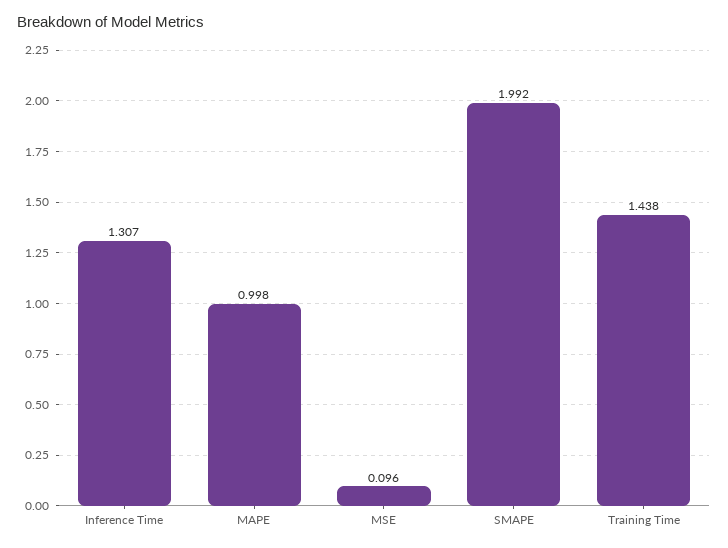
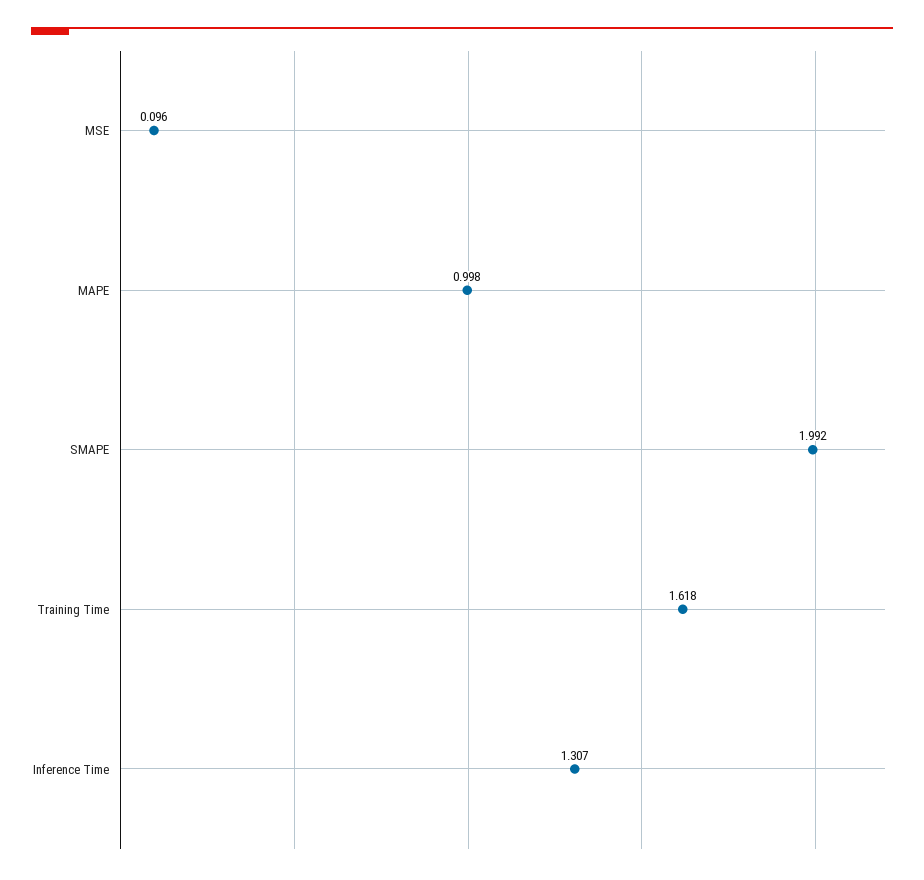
  {
    "Inference Time": 1.307,
    "MAPE": 0.998,
    "MSE": 0.096,
    "SMAPE": 1.992,
-   "Training Time": 1.438
+   "Training Time": 1.618
  }

